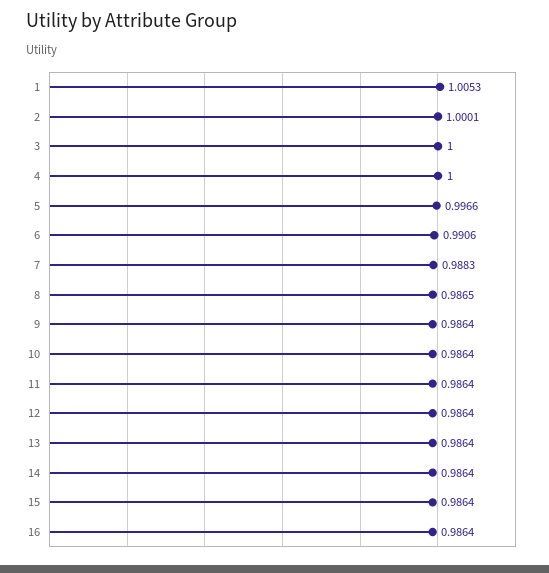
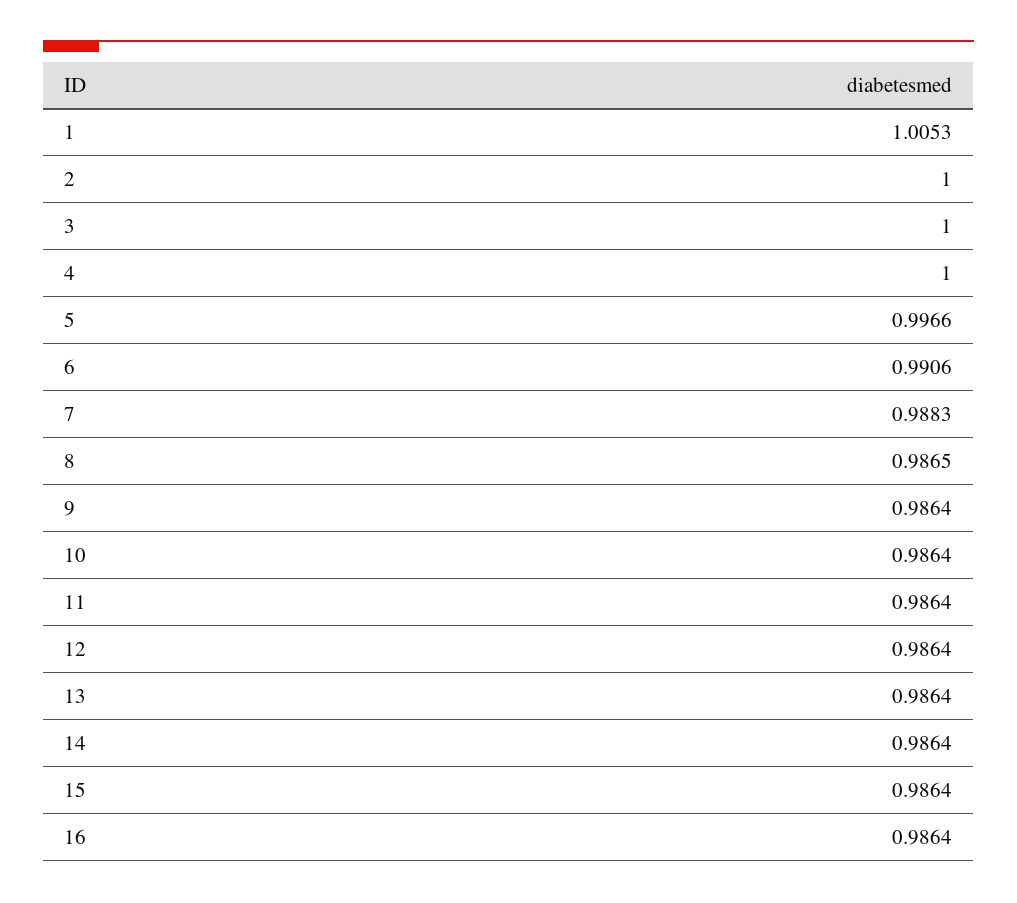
  {
    "1": 1.0053,
-   "2": 1.0001,
+   "2": 1,
    "3": 1,
    "4": 1,
    "5": 0.9966,
    "6": 0.9906,
    "7": 0.9883,
    "8": 0.9865,
    "9": 0.9864,
    "10": 0.9864,
    "11": 0.9864,
    "12": 0.9864,
    "13": 0.9864,
    "14": 0.9864,
    "15": 0.9864,
    "16": 0.9864
  }

